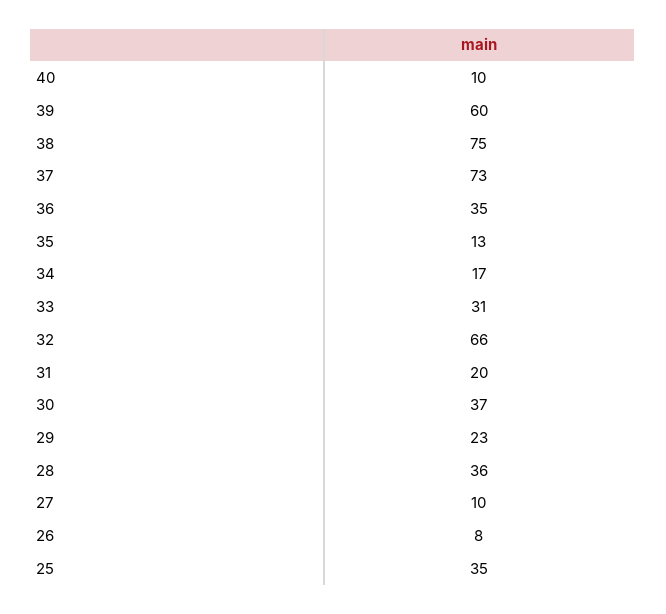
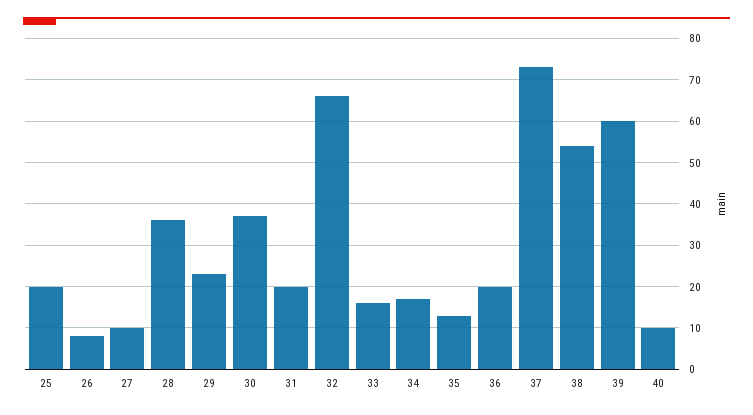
  {
    "40": 10,
    "39": 60,
-   "38": 75,
+   "38": 55,
    "37": 73,
-   "36": 35,
+   "36": 20,
    "35": 13,
    "34": 17,
-   "33": 31,
+   "33": 15,
    "32": 66,
    "31": 20,
    "30": 37,
    "29": 23,
    "28": 36,
    "27": 10,
    "26": 8,
-   "25": 35
+   "25": 20
  }

